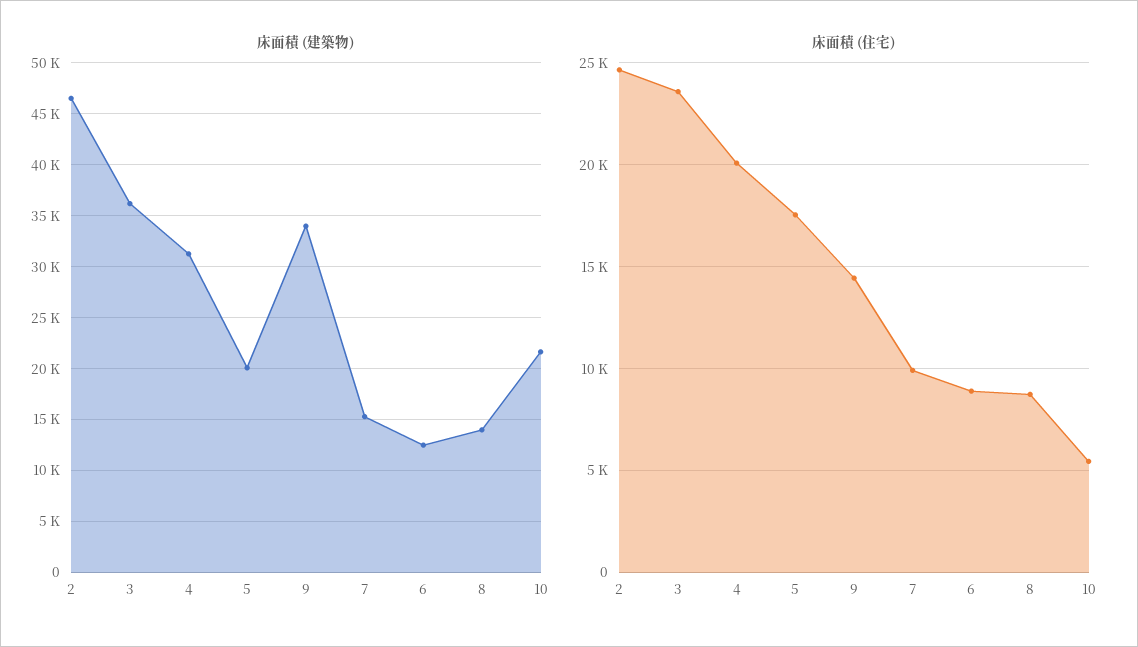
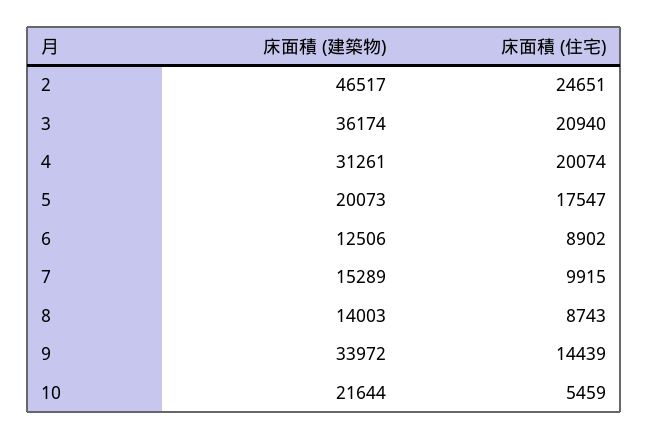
  {
    "床面積 (建築物)": {
      "2": 46517,
      "3": 36174,
      "4": 31261,
      "5": 20073,
      "9": 33972,
      "7": 15289,
      "6": 12506,
      "8": 14003,
      "10": 21644
    },
    "床面積 (住宅)": {
      "2": 24651,
-     "3": 23500,
+     "3": 20940,
      "4": 20074,
      "5": 17547,
      "9": 14439,
      "7": 9915,
      "6": 8902,
      "8": 8743,
      "10": 5459
    }
  }

